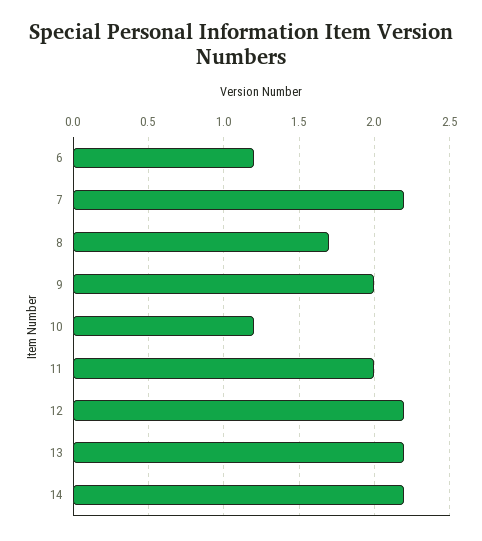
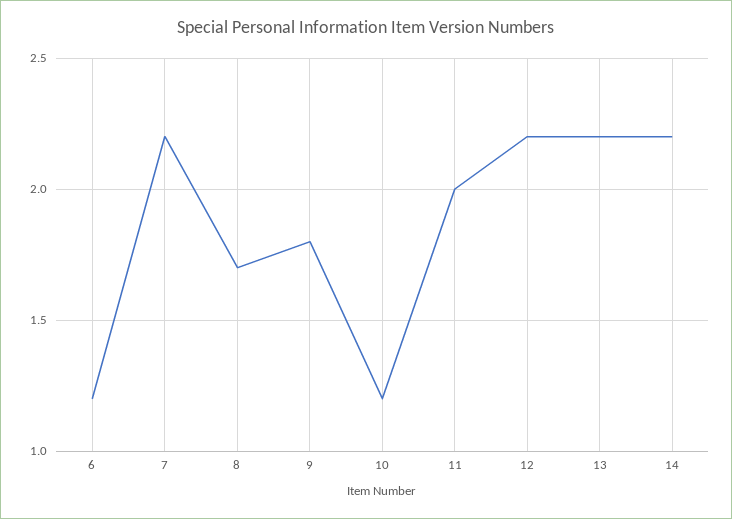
  {
    "6": 1.2,
    "7": 2.2,
    "8": 1.7,
-   "9": 2,
+   "9": 1.8,
    "10": 1.2,
    "11": 2,
    "12": 2.2,
    "13": 2.2,
    "14": 2.2
  }

